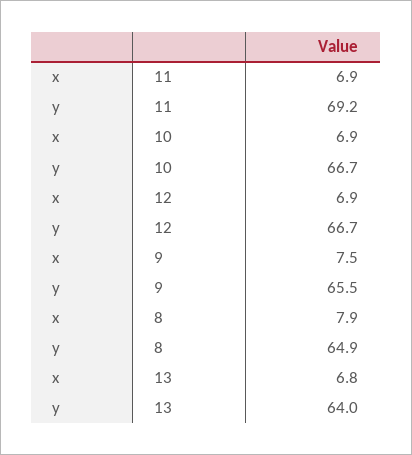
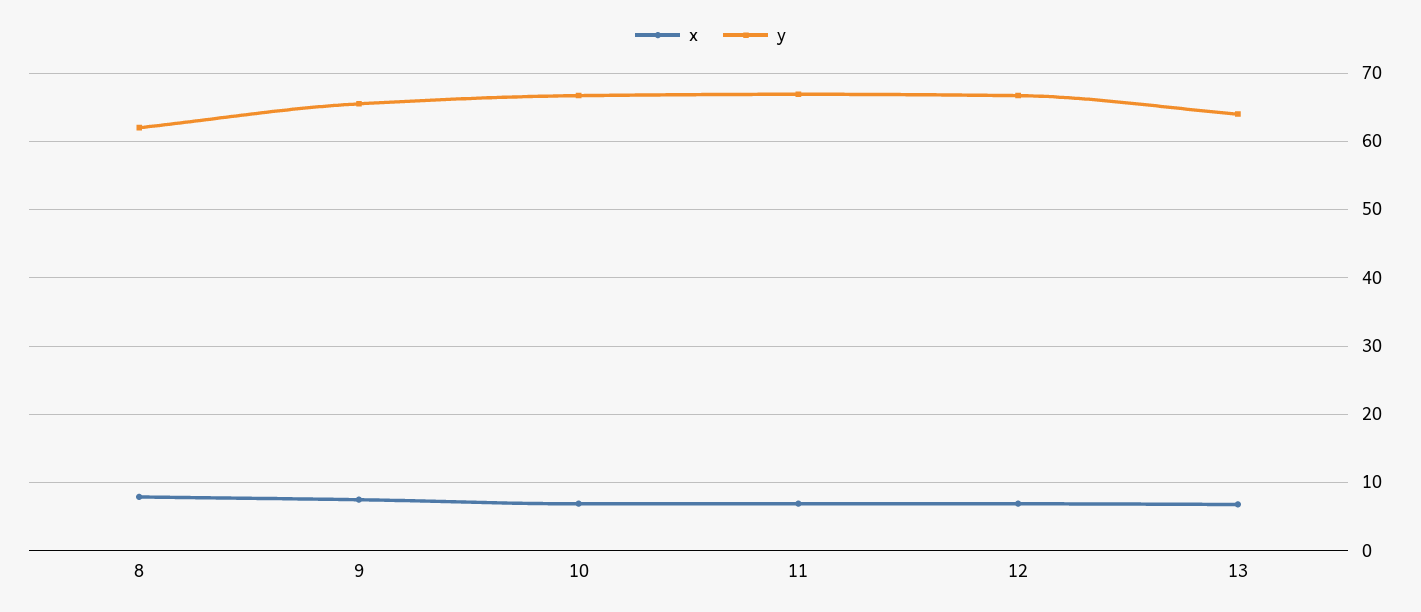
  {
    "x": {
      "11": 6.9,
      "10": 6.9,
      "12": 6.9,
      "9": 7.5,
      "8": 7.9,
      "13": 6.8
    },
    "y": {
-     "11": 69.2,
+     "11": 67,
      "10": 66.7,
      "12": 66.7,
      "9": 65.5,
-     "8": 64.9,
+     "8": 62,
      "13": 64
    }
  }

